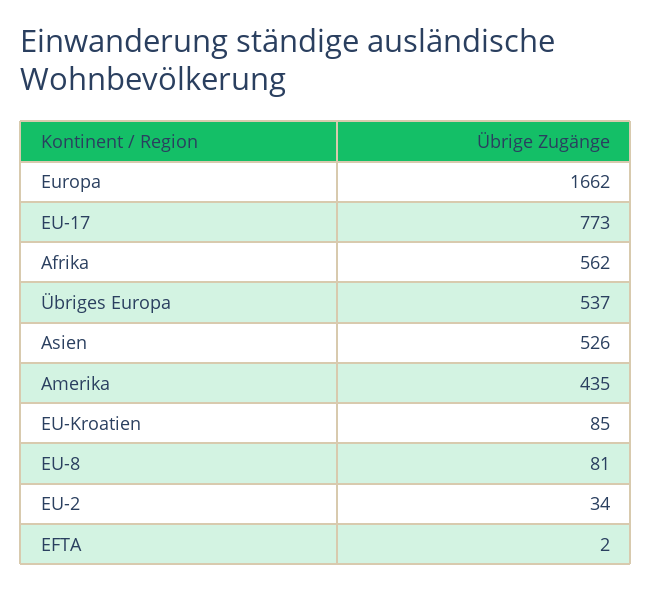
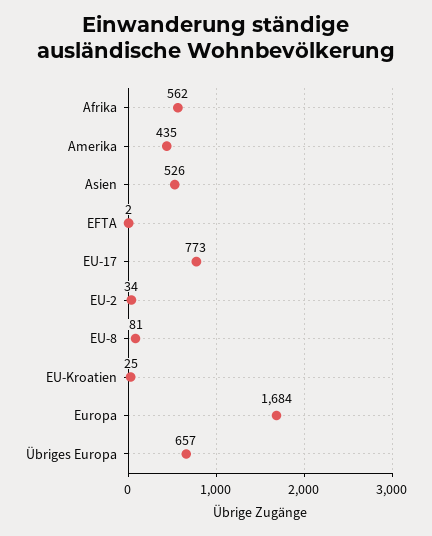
  {
-   "Europa": 1662,
+   "Europa": 1684,
    "EU-17": 773,
    "Afrika": 562,
-   "Übriges Europa": 537,
+   "Übriges Europa": 657,
    "Asien": 526,
    "Amerika": 435,
-   "EU-Kroatien": 85,
+   "EU-Kroatien": 25,
    "EU-8": 81,
    "EU-2": 34,
    "EFTA": 2
  }

